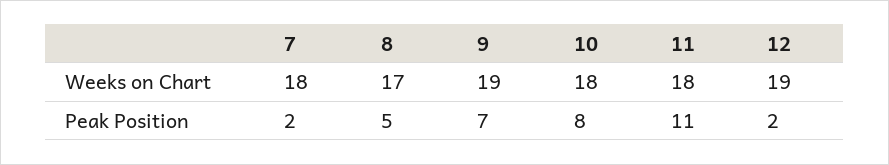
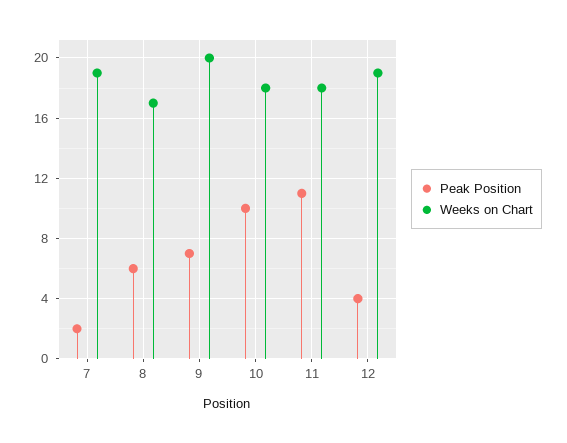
  {
    "Weeks on Chart": {
-     "7": 18,
+     "7": 19,
      "8": 17,
-     "9": 19,
+     "9": 20,
      "10": 18,
      "11": 18,
      "12": 19
    },
    "Peak Position": {
      "7": 2,
-     "8": 5,
+     "8": 6,
      "9": 7,
-     "10": 8,
+     "10": 10,
      "11": 11,
-     "12": 2
+     "12": 4
    }
  }

